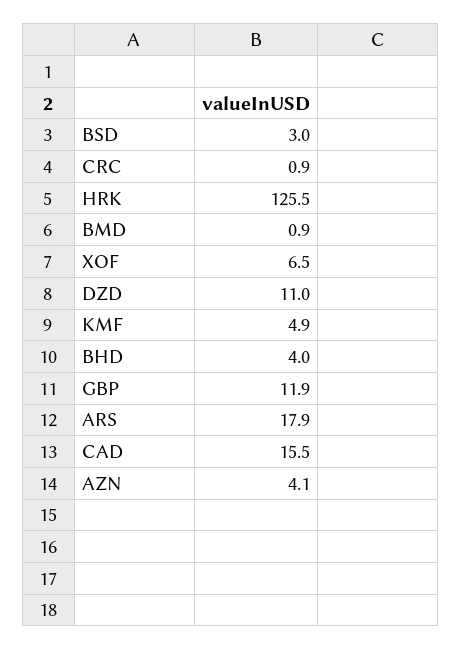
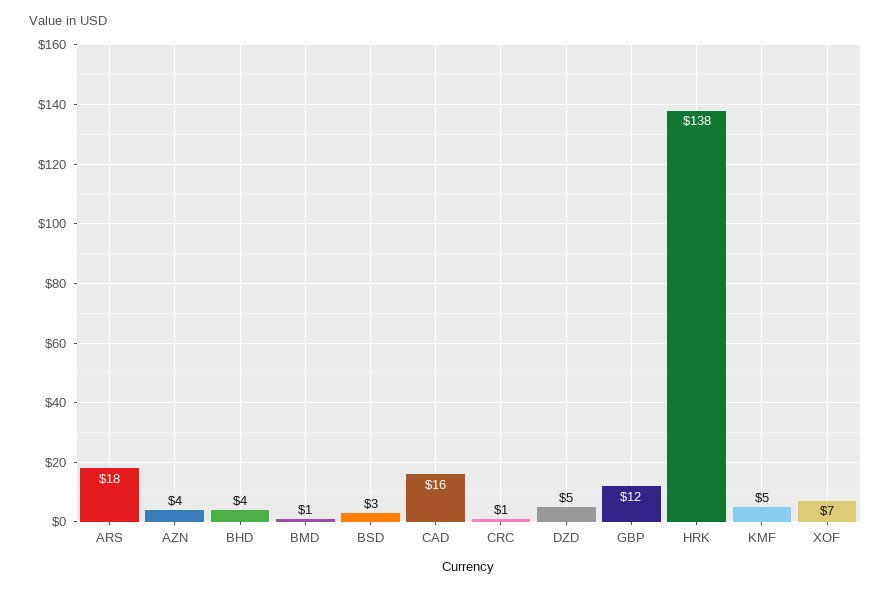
  {
    "BSD": 3,
    "CRC": 0.9,
-   "HRK": 125.5,
+   "HRK": 138,
    "BMD": 0.9,
    "XOF": 6.5,
-   "DZD": 11,
+   "DZD": 5,
    "KMF": 4.9,
    "BHD": 4,
    "GBP": 11.9,
    "ARS": 17.9,
    "CAD": 15.5,
    "AZN": 4.1
  }

